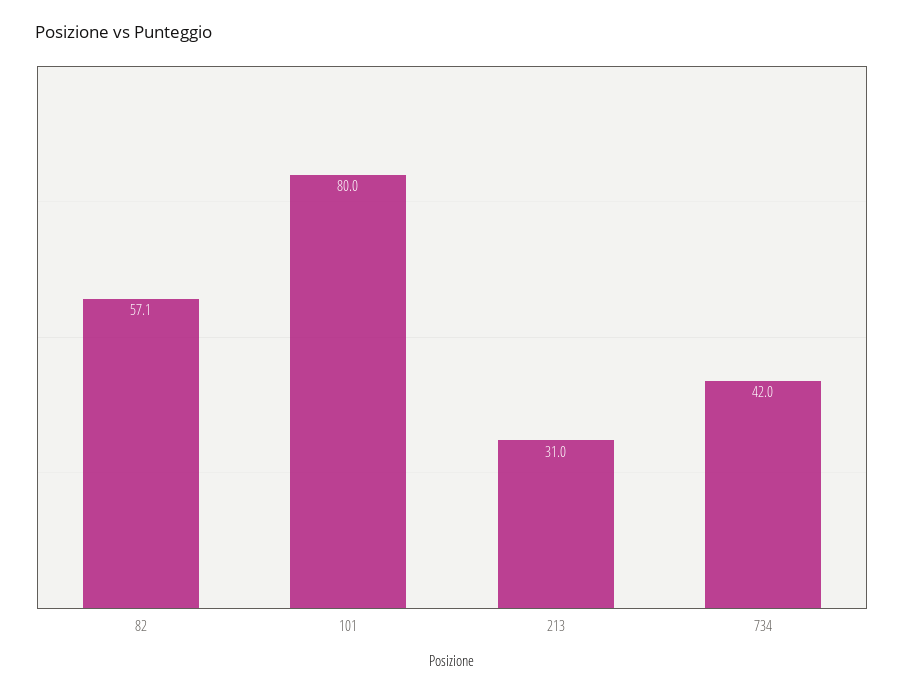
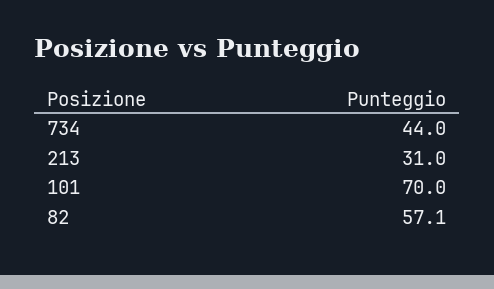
  {
    "82": 57.1,
-   "101": 80,
+   "101": 70,
    "213": 31,
-   "734": 42
+   "734": 44
  }

